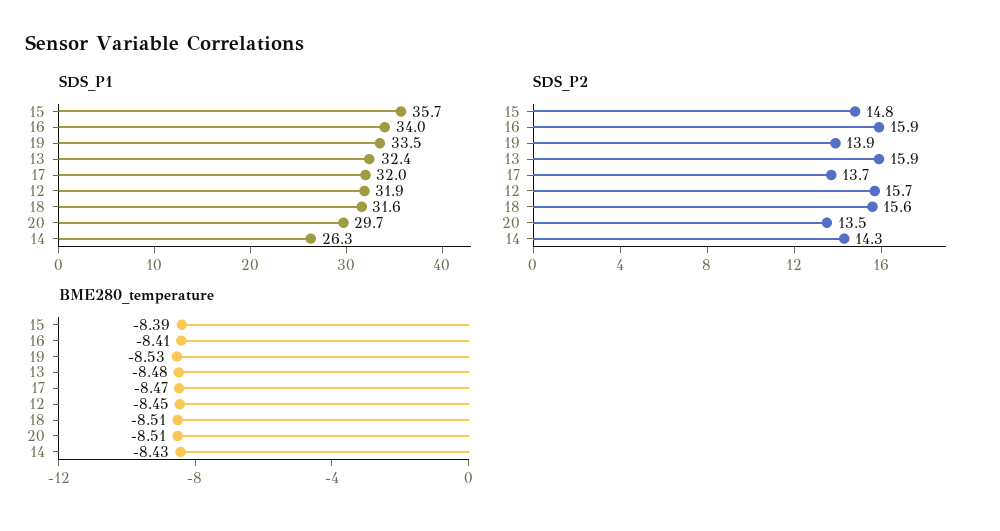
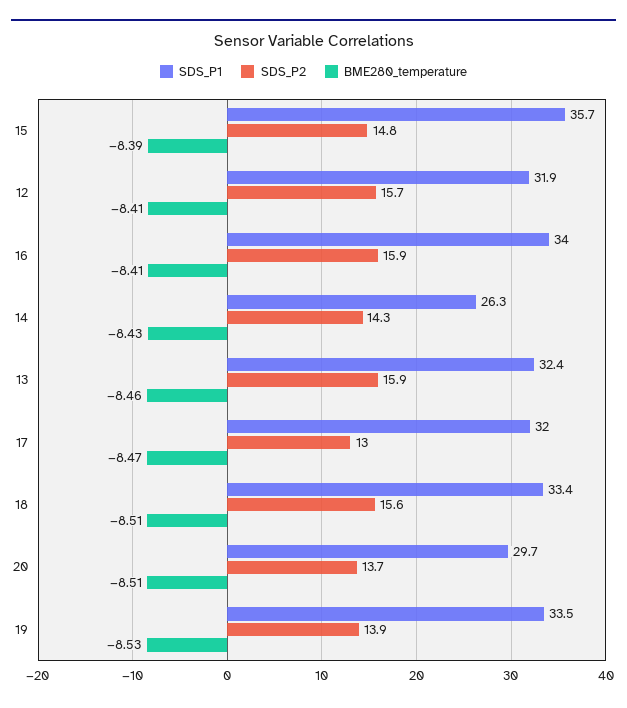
  {
    "SDS_P1": {
      "15": 35.7,
      "16": 34,
      "19": 33.5,
      "13": 32.4,
      "17": 32,
      "12": 31.9,
-     "18": 31.6,
+     "18": 33.4,
      "20": 29.7,
      "14": 26.3
    },
    "SDS_P2": {
      "15": 14.8,
      "16": 15.9,
      "19": 13.9,
      "13": 15.9,
-     "17": 13.7,
+     "17": 13,
      "12": 15.7,
      "18": 15.6,
-     "20": 13.5,
+     "20": 13.7,
      "14": 14.3
    },
    "BME280_temperature": {
      "15": -8.39,
      "16": -8.41,
      "19": -8.53,
-     "13": -8.48,
+     "13": -8.46,
      "17": -8.47,
-     "12": -8.45,
+     "12": -8.41,
      "18": -8.51,
      "20": -8.51,
      "14": -8.43
    }
  }

